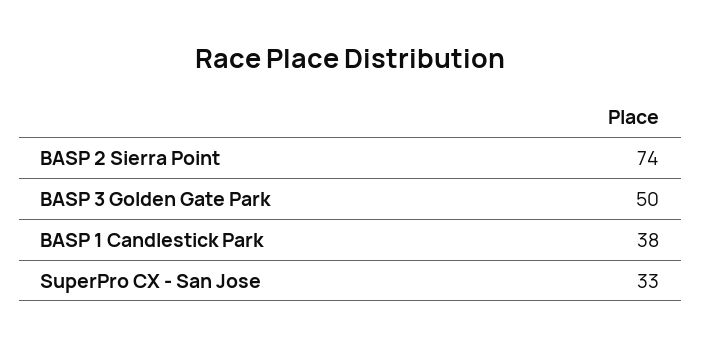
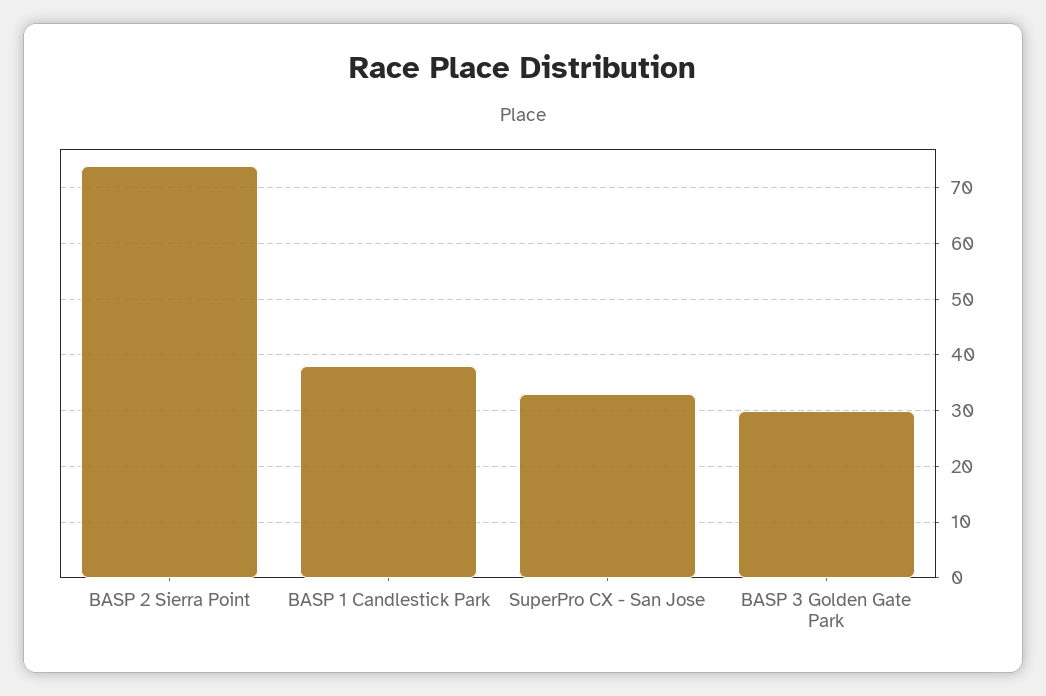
  {
    "BASP 2 Sierra Point": 74,
-   "BASP 3 Golden Gate Park": 50,
+   "BASP 3 Golden Gate Park": 30,
    "BASP 1 Candlestick Park": 38,
    "SuperPro CX - San Jose": 33
  }

